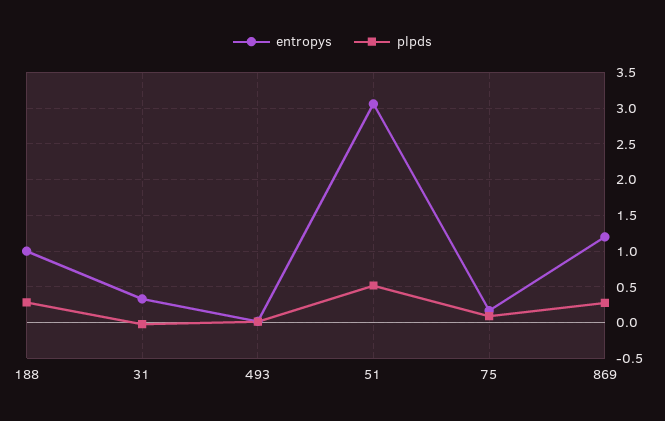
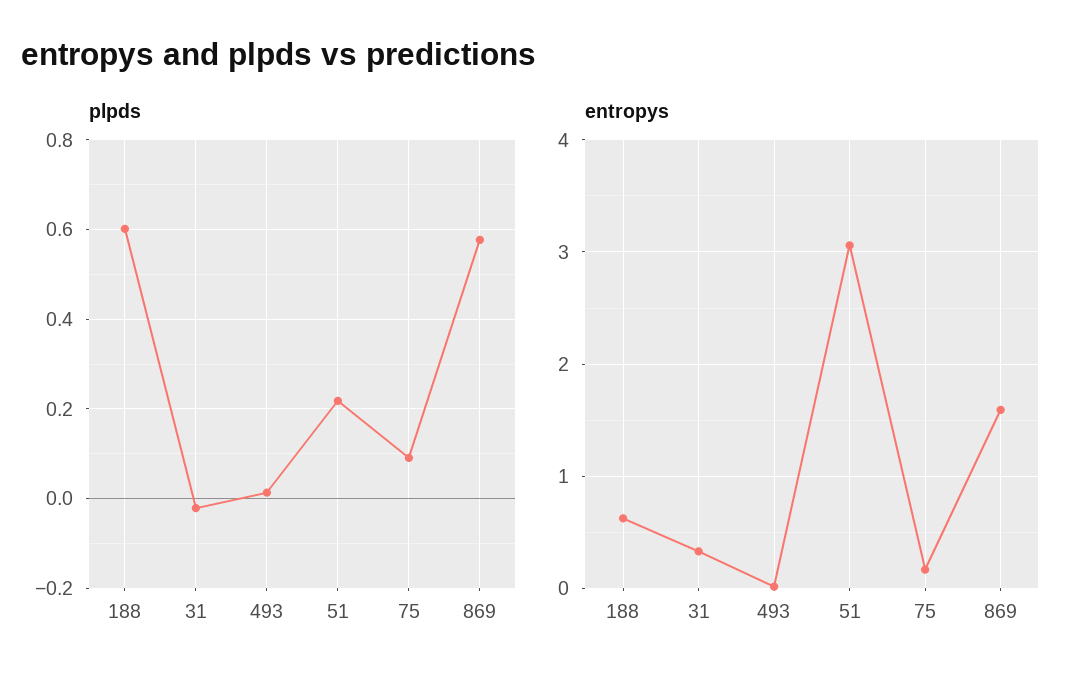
  {
    "entropys": {
-     "188": 1,
+     "188": 0.6,
      "31": 0.3,
      "493": 0,
      "51": 3.1,
      "75": 0.2,
-     "869": 1.2
+     "869": 1.6
    },
    "plpds": {
-     "188": 0.3,
+     "188": 0.6,
      "31": -0.02,
      "493": 0.02,
-     "51": 0.5,
+     "51": 0.22,
      "75": 0.1,
-     "869": 0.3
+     "869": 0.58
    }
  }

